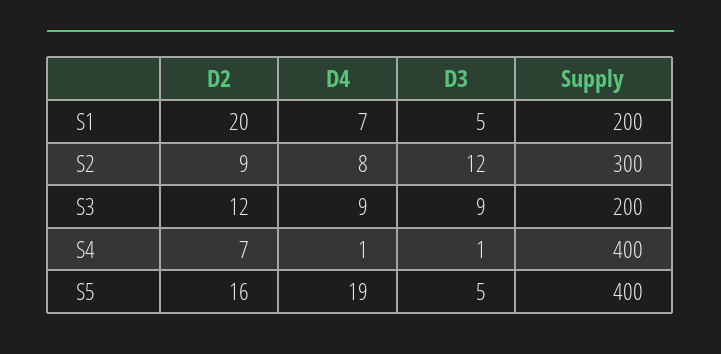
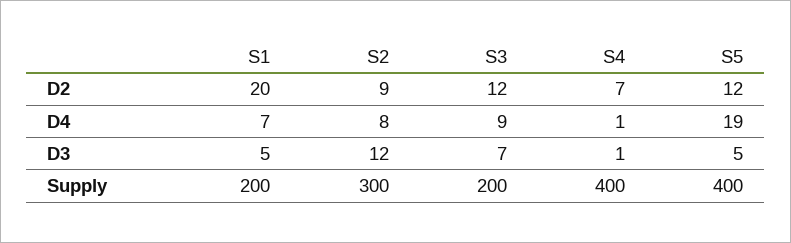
  {
    "D2": {
      "S1": 20,
      "S2": 9,
      "S3": 12,
      "S4": 7,
-     "S5": 16
+     "S5": 12
    },
    "D4": {
      "S1": 7,
      "S2": 8,
      "S3": 9,
      "S4": 1,
      "S5": 19
    },
    "D3": {
      "S1": 5,
      "S2": 12,
-     "S3": 9,
+     "S3": 7,
      "S4": 1,
      "S5": 5
    },
    "Supply": {
      "S1": 200,
      "S2": 300,
      "S3": 200,
      "S4": 400,
      "S5": 400
    }
  }

